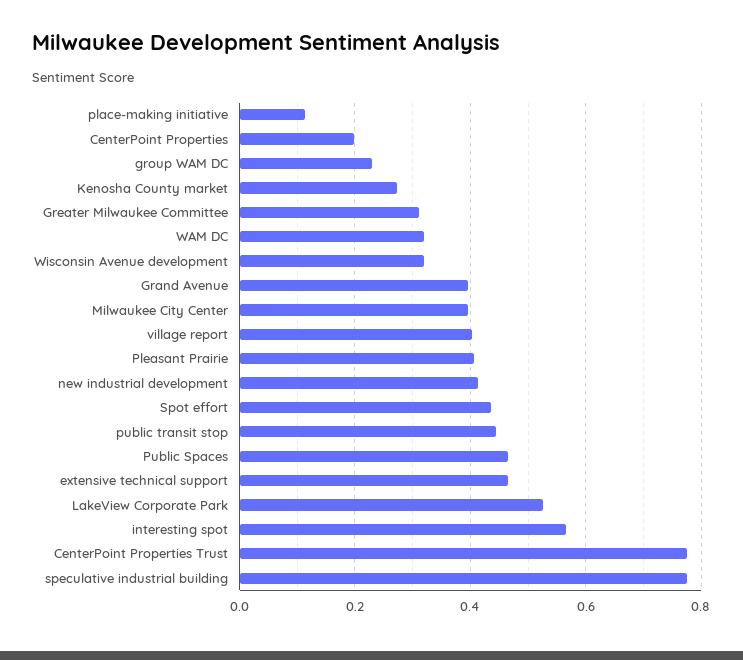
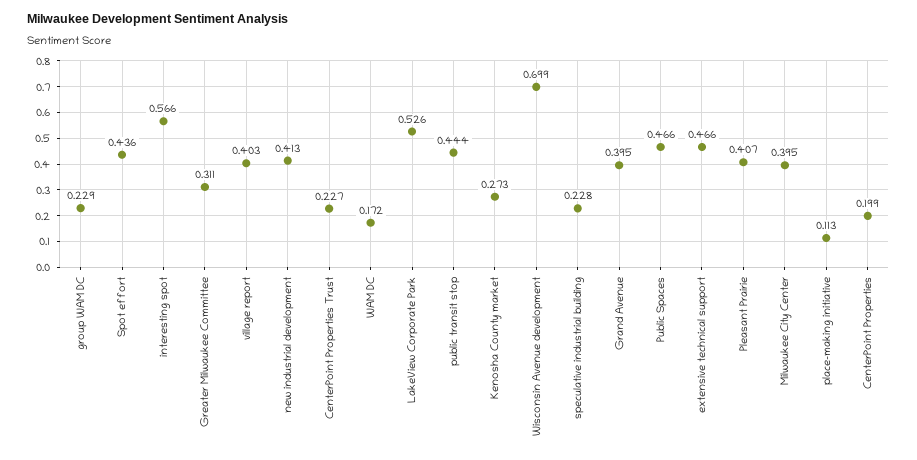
  {
    "place-making initiative": 0.113,
    "CenterPoint Properties": 0.199,
    "group WAM DC": 0.229,
    "Kenosha County market": 0.273,
    "Greater Milwaukee Committee": 0.311,
-   "WAM DC": 0.32,
+   "WAM DC": 0.172,
-   "Wisconsin Avenue development": 0.32,
+   "Wisconsin Avenue development": 0.699,
    "Grand Avenue": 0.395,
    "Milwaukee City Center": 0.395,
    "village report": 0.403,
    "Pleasant Prairie": 0.407,
    "new industrial development": 0.413,
    "Spot effort": 0.436,
    "public transit stop": 0.444,
    "Public Spaces": 0.466,
    "extensive technical support": 0.466,
    "LakeView Corporate Park": 0.526,
    "interesting spot": 0.566,
-   "CenterPoint Properties Trust": 0.78,
+   "CenterPoint Properties Trust": 0.227,
-   "speculative industrial building": 0.78
+   "speculative industrial building": 0.228
  }

